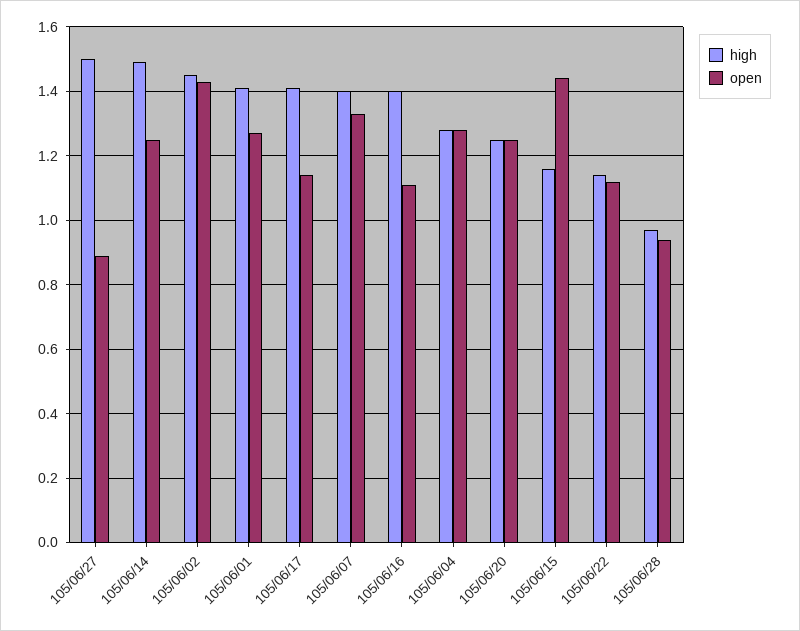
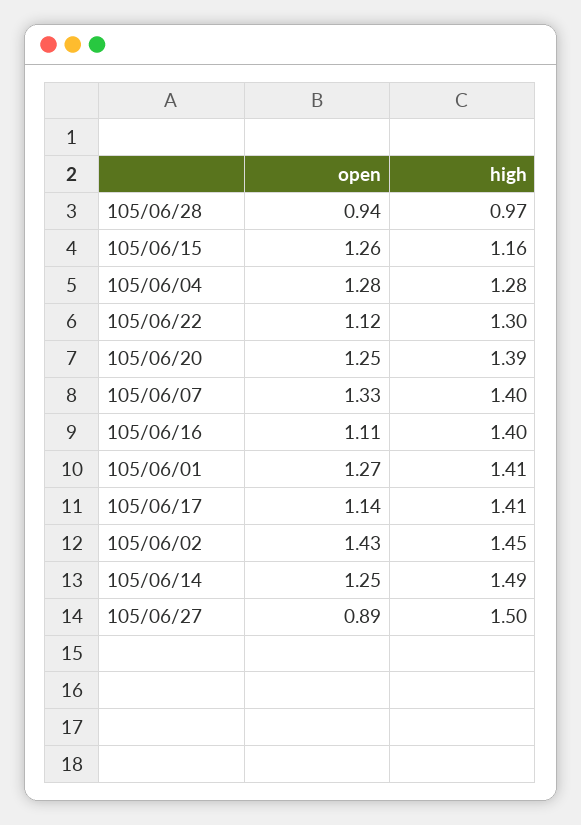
  {
    "high": {
      "105/06/27": 1.5,
      "105/06/14": 1.49,
      "105/06/02": 1.45,
      "105/06/01": 1.41,
      "105/06/17": 1.41,
      "105/06/07": 1.4,
      "105/06/16": 1.4,
      "105/06/04": 1.28,
-     "105/06/20": 1.25,
+     "105/06/20": 1.39,
      "105/06/15": 1.16,
-     "105/06/22": 1.15,
+     "105/06/22": 1.3,
      "105/06/28": 0.97
    },
    "open": {
      "105/06/27": 0.89,
      "105/06/14": 1.25,
      "105/06/02": 1.43,
      "105/06/01": 1.27,
      "105/06/17": 1.14,
      "105/06/07": 1.33,
      "105/06/16": 1.11,
      "105/06/04": 1.28,
      "105/06/20": 1.25,
-     "105/06/15": 1.45,
+     "105/06/15": 1.26,
      "105/06/22": 1.12,
      "105/06/28": 0.94
    }
  }

